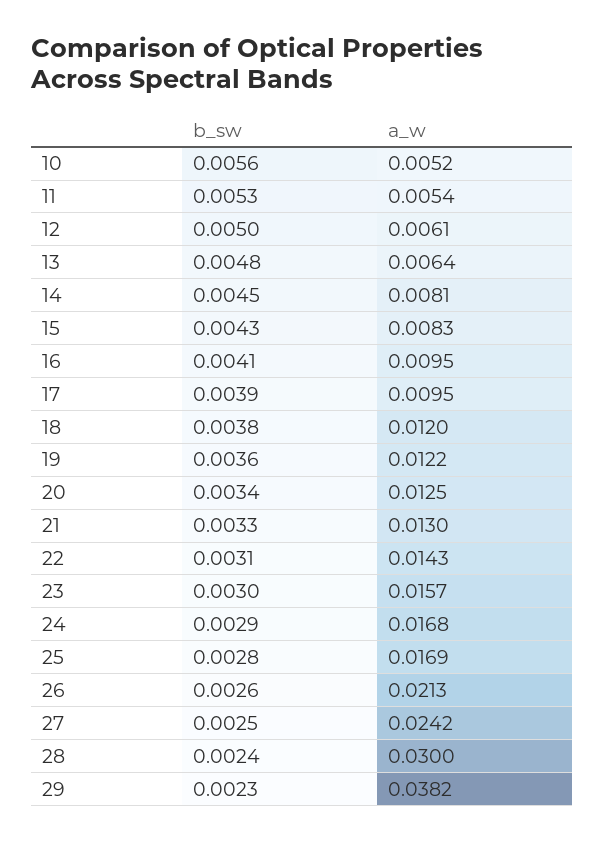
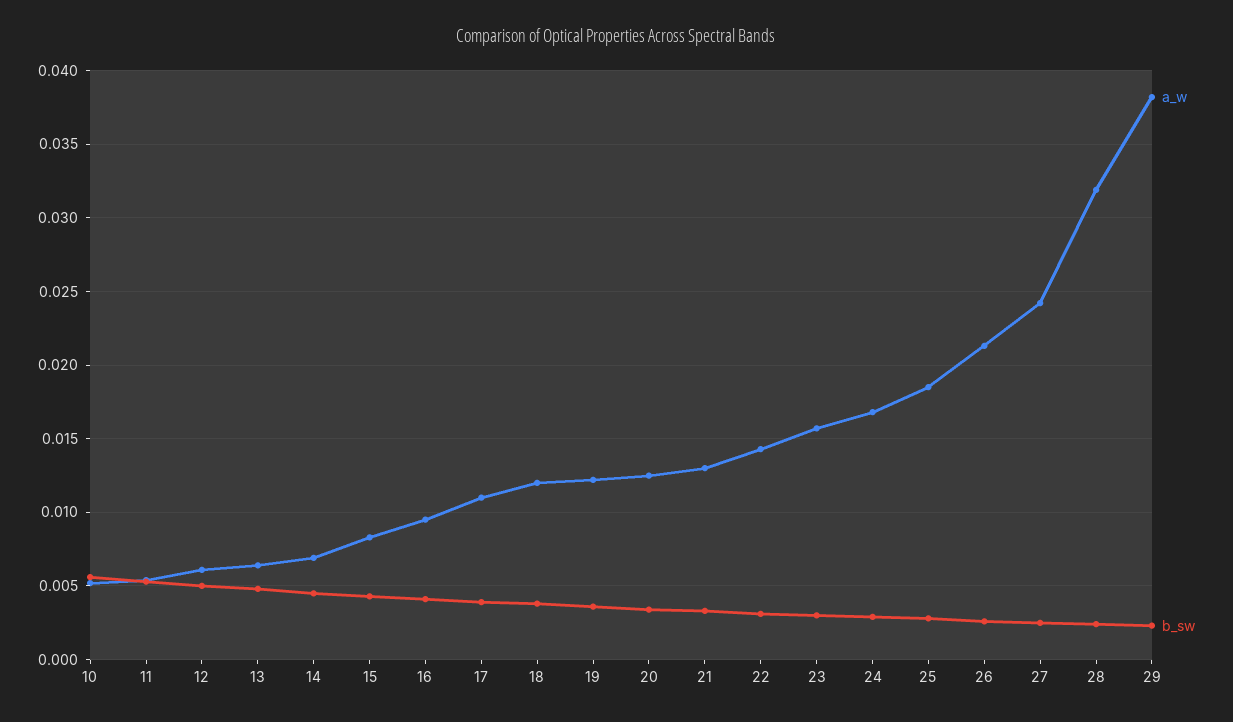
  {
    "b_sw": {
      "10": 0.0056,
      "11": 0.0053,
      "12": 0.005,
      "13": 0.0048,
      "14": 0.0045,
      "15": 0.0043,
      "16": 0.0041,
      "17": 0.0039,
      "18": 0.0038,
      "19": 0.0036,
      "20": 0.0034,
      "21": 0.0033,
      "22": 0.0031,
      "23": 0.003,
      "24": 0.0029,
      "25": 0.0028,
      "26": 0.0026,
      "27": 0.0025,
      "28": 0.0024,
      "29": 0.0023
    },
    "a_w": {
      "10": 0.0052,
      "11": 0.0054,
      "12": 0.0061,
      "13": 0.0064,
-     "14": 0.0081,
+     "14": 0.007,
      "15": 0.0083,
      "16": 0.0095,
-     "17": 0.0095,
+     "17": 0.011,
      "18": 0.012,
      "19": 0.0122,
      "20": 0.0125,
      "21": 0.013,
      "22": 0.0143,
      "23": 0.0157,
      "24": 0.0168,
-     "25": 0.0169,
+     "25": 0.0185,
      "26": 0.0213,
      "27": 0.0242,
-     "28": 0.03,
+     "28": 0.032,
      "29": 0.0382
    }
  }

